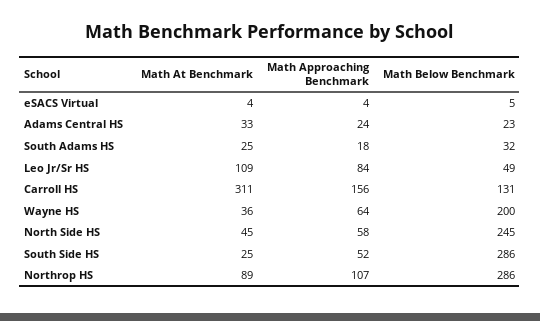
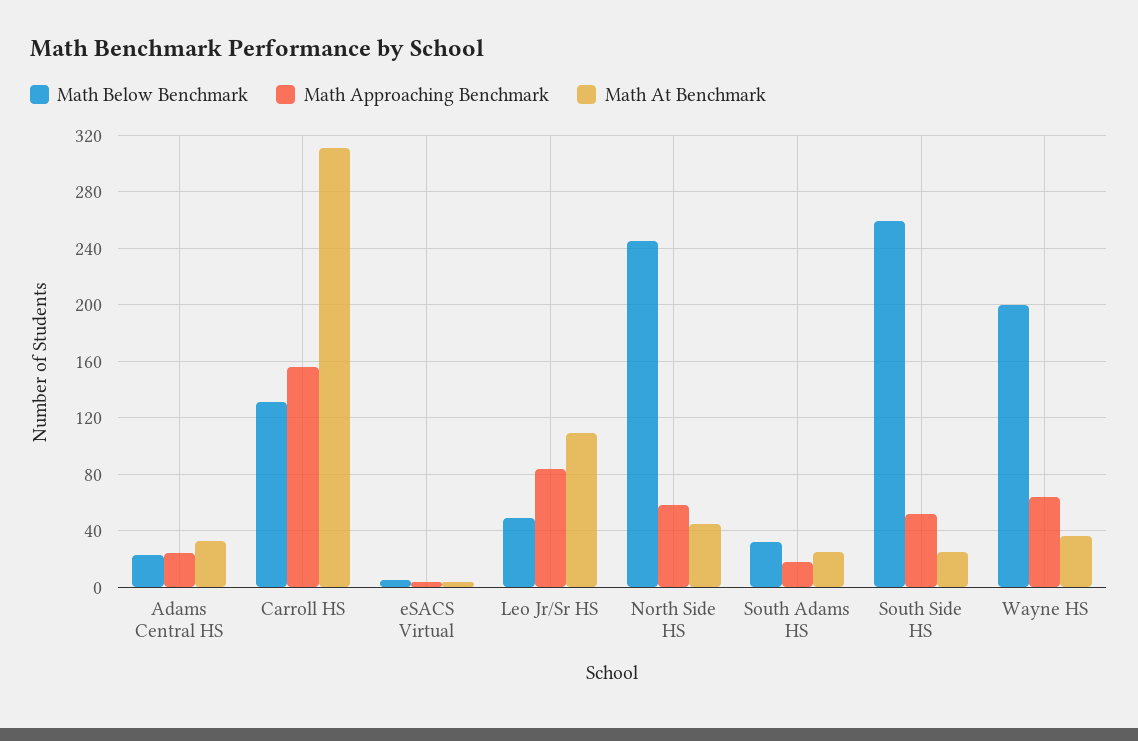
  {
    "Math At Benchmark": {
      "eSACS Virtual": 4,
      "Adams Central HS": 33,
      "South Adams HS": 25,
      "Leo Jr/Sr HS": 109,
      "Carroll HS": 311,
      "Wayne HS": 36,
      "North Side HS": 45,
-     "South Side HS": 25,
+     "South Side HS": 25
-     "Northrop HS": 89
    },
    "Math Approaching Benchmark": {
      "eSACS Virtual": 4,
      "Adams Central HS": 24,
      "South Adams HS": 18,
      "Leo Jr/Sr HS": 84,
      "Carroll HS": 156,
      "Wayne HS": 64,
      "North Side HS": 58,
-     "South Side HS": 52,
+     "South Side HS": 52
-     "Northrop HS": 107
    },
    "Math Below Benchmark": {
      "eSACS Virtual": 5,
      "Adams Central HS": 23,
      "South Adams HS": 32,
      "Leo Jr/Sr HS": 49,
      "Carroll HS": 131,
      "Wayne HS": 200,
      "North Side HS": 245,
-     "South Side HS": 286,
+     "South Side HS": 260
-     "Northrop HS": 286
    }
  }

